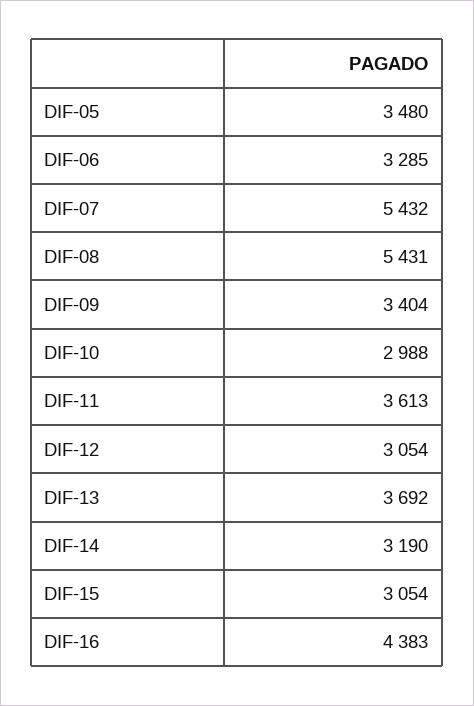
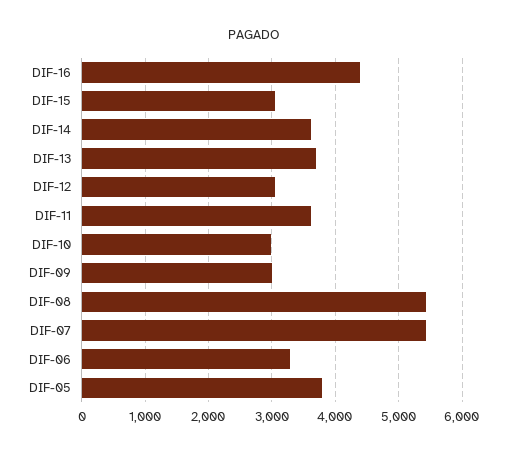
  {
-   "DIF-05": 3480,
+   "DIF-05": 3800,
    "DIF-06": 3285,
    "DIF-07": 5432,
    "DIF-08": 5431,
-   "DIF-09": 3404,
+   "DIF-09": 3000,
    "DIF-10": 2988,
    "DIF-11": 3613,
    "DIF-12": 3054,
    "DIF-13": 3692,
-   "DIF-14": 3190,
+   "DIF-14": 3600,
    "DIF-15": 3054,
    "DIF-16": 4383
  }

